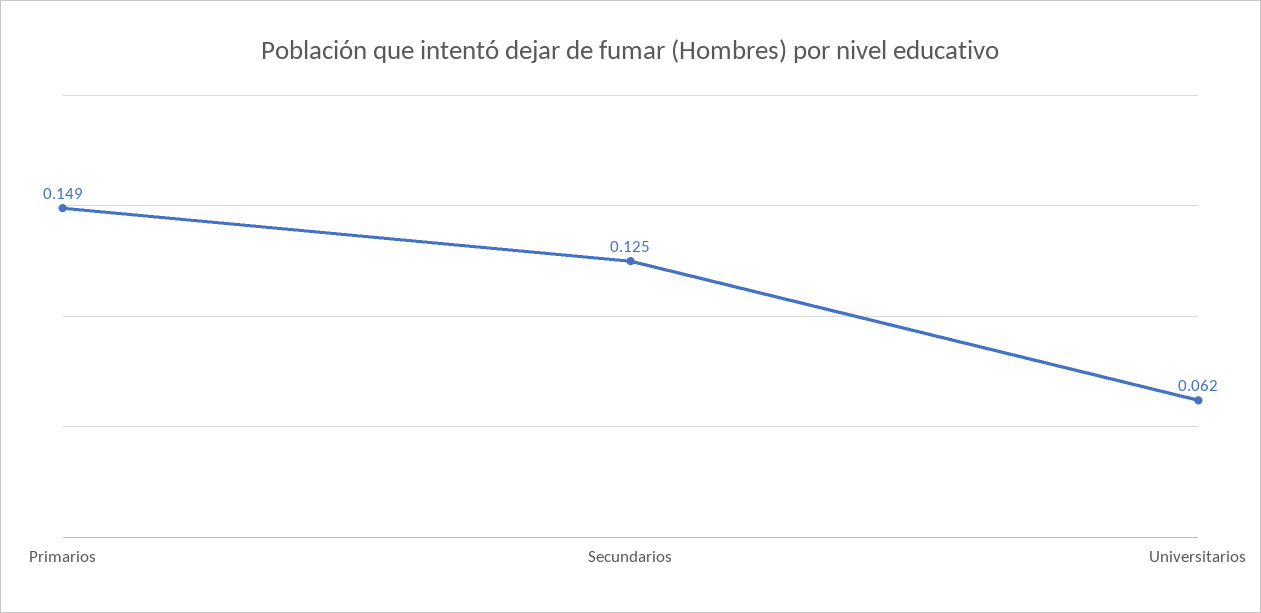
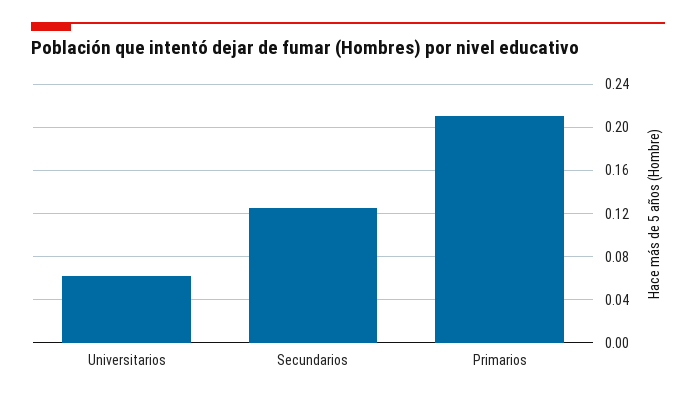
  {
-   "Primarios": 0.149,
+   "Primarios": 0.21,
    "Secundarios": 0.125,
    "Universitarios": 0.062
  }

